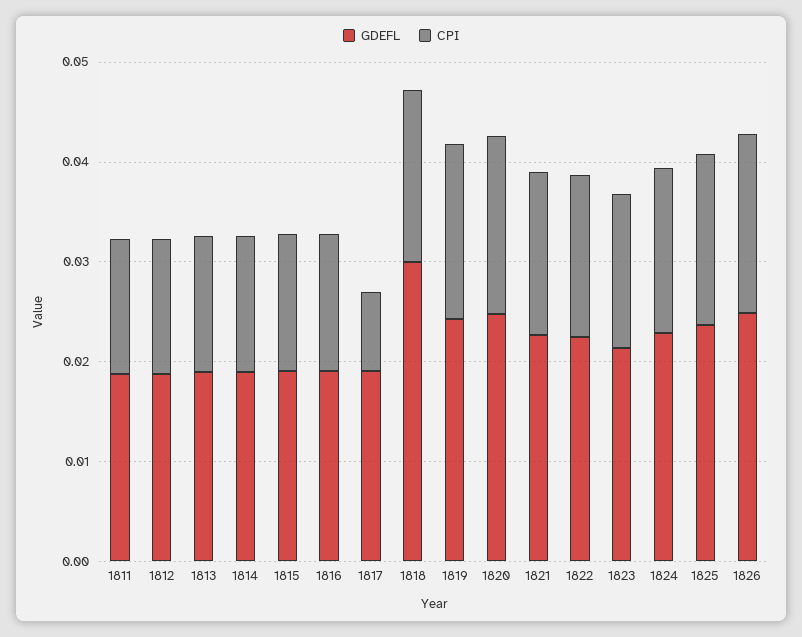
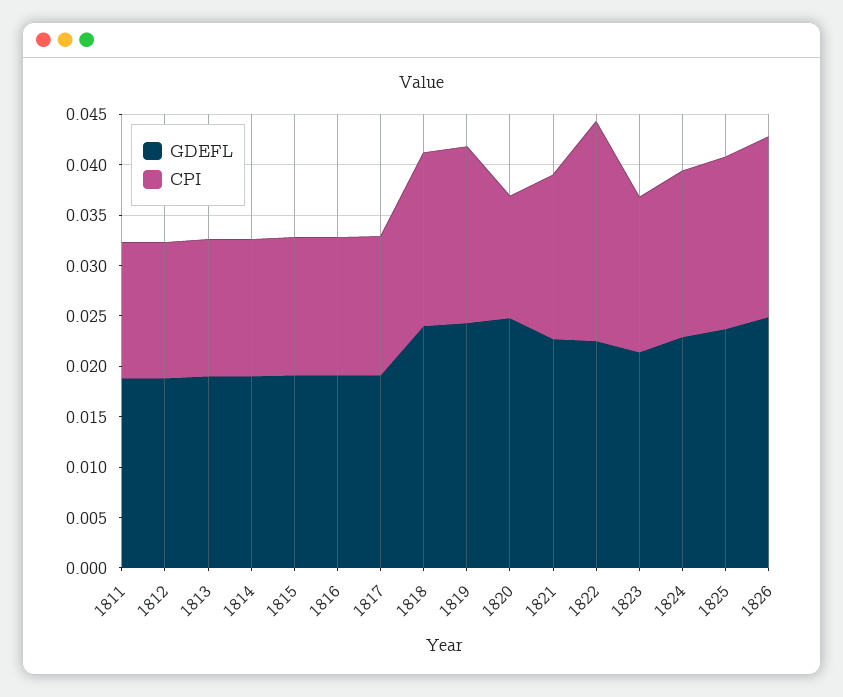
  {
    "GDEFL": {
      "1811": 0.019,
      "1812": 0.019,
      "1813": 0.019,
      "1814": 0.019,
      "1815": 0.019,
      "1816": 0.019,
      "1817": 0.019,
-     "1818": 0.03,
+     "1818": 0.024,
      "1819": 0.024,
      "1820": 0.025,
      "1821": 0.023,
      "1822": 0.023,
      "1823": 0.021,
      "1824": 0.023,
      "1825": 0.024,
      "1826": 0.025
    },
    "CPI": {
      "1811": 0.014,
      "1812": 0.014,
      "1813": 0.014,
      "1814": 0.014,
      "1815": 0.014,
      "1816": 0.014,
-     "1817": 0.008,
+     "1817": 0.014,
      "1818": 0.017,
      "1819": 0.018,
-     "1820": 0.018,
+     "1820": 0.012,
      "1821": 0.016,
-     "1822": 0.016,
+     "1822": 0.022,
      "1823": 0.015,
      "1824": 0.017,
      "1825": 0.017,
      "1826": 0.018
    }
  }

